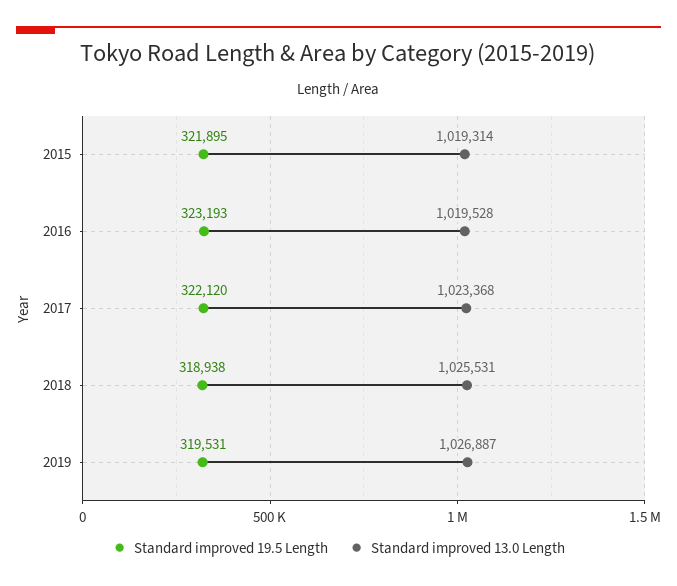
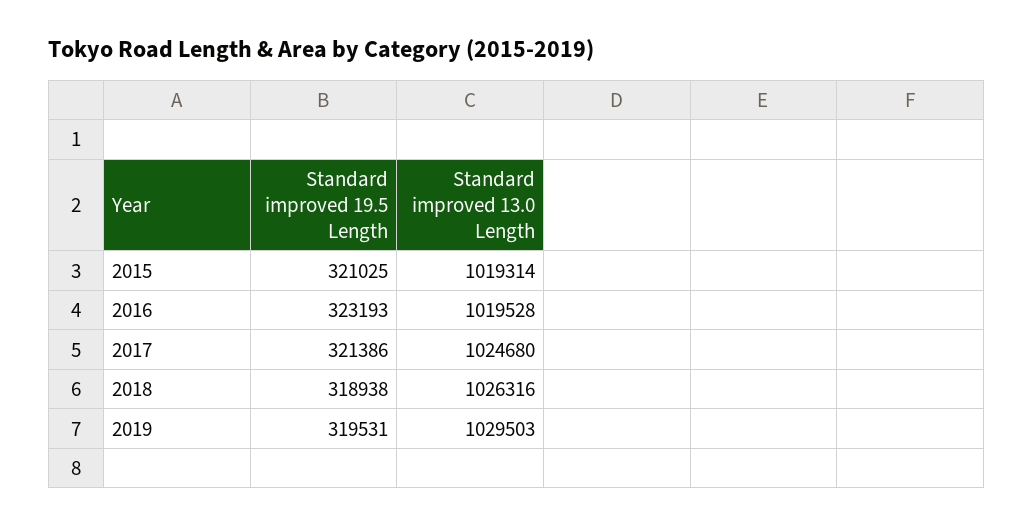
  {
    "Standard improved 19.5 Length": {
-     "2015": 321895,
+     "2015": 321025,
      "2016": 323193,
-     "2017": 322120,
+     "2017": 321386,
      "2018": 318938,
      "2019": 319531
    },
    "Standard improved 13.0 Length": {
      "2015": 1019314,
      "2016": 1019528,
-     "2017": 1023368,
+     "2017": 1024680,
-     "2018": 1025531,
+     "2018": 1026316,
-     "2019": 1026887
+     "2019": 1029503
    }
  }

